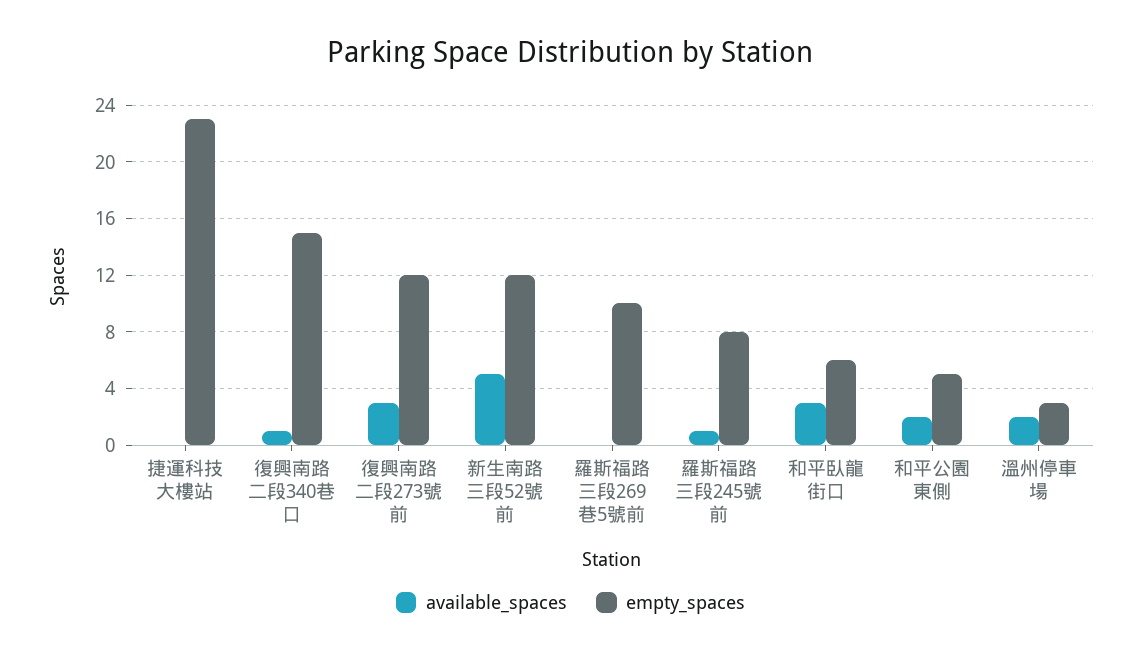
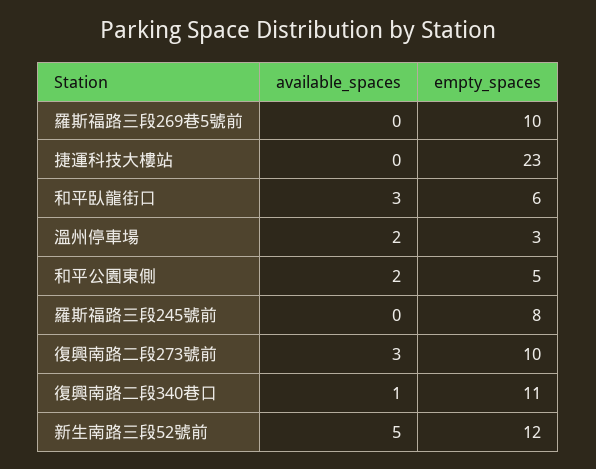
  {
    "available_spaces": {
      "捷運科技大樓站": 0,
      "復興南路二段340巷口": 1,
      "復興南路二段273號前": 3,
      "新生南路三段52號前": 5,
      "羅斯福路三段269巷5號前": 0,
-     "羅斯福路三段245號前": 1,
+     "羅斯福路三段245號前": 0,
      "和平臥龍街口": 3,
      "和平公園東側": 2,
      "溫州停車場": 2
    },
    "empty_spaces": {
      "捷運科技大樓站": 23,
-     "復興南路二段340巷口": 15,
+     "復興南路二段340巷口": 11,
-     "復興南路二段273號前": 12,
+     "復興南路二段273號前": 10,
      "新生南路三段52號前": 12,
      "羅斯福路三段269巷5號前": 10,
      "羅斯福路三段245號前": 8,
      "和平臥龍街口": 6,
      "和平公園東側": 5,
      "溫州停車場": 3
    }
  }

